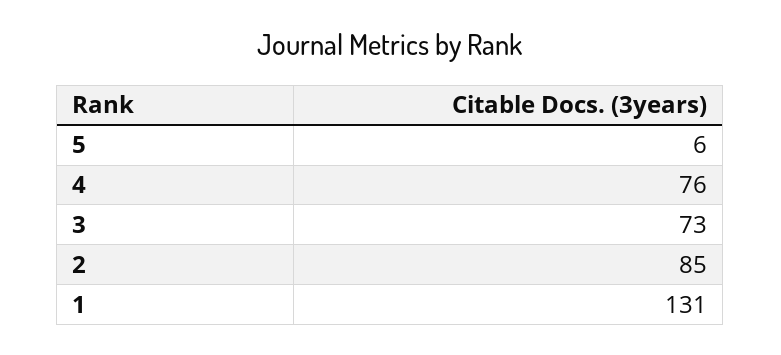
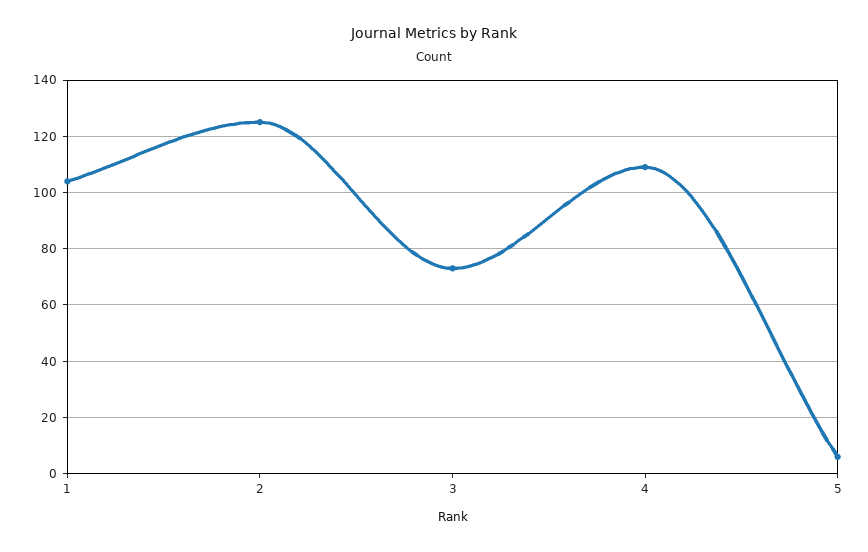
  {
    "5": 6,
-   "4": 76,
+   "4": 110,
    "3": 73,
-   "2": 85,
+   "2": 125,
-   "1": 131
+   "1": 105
  }

